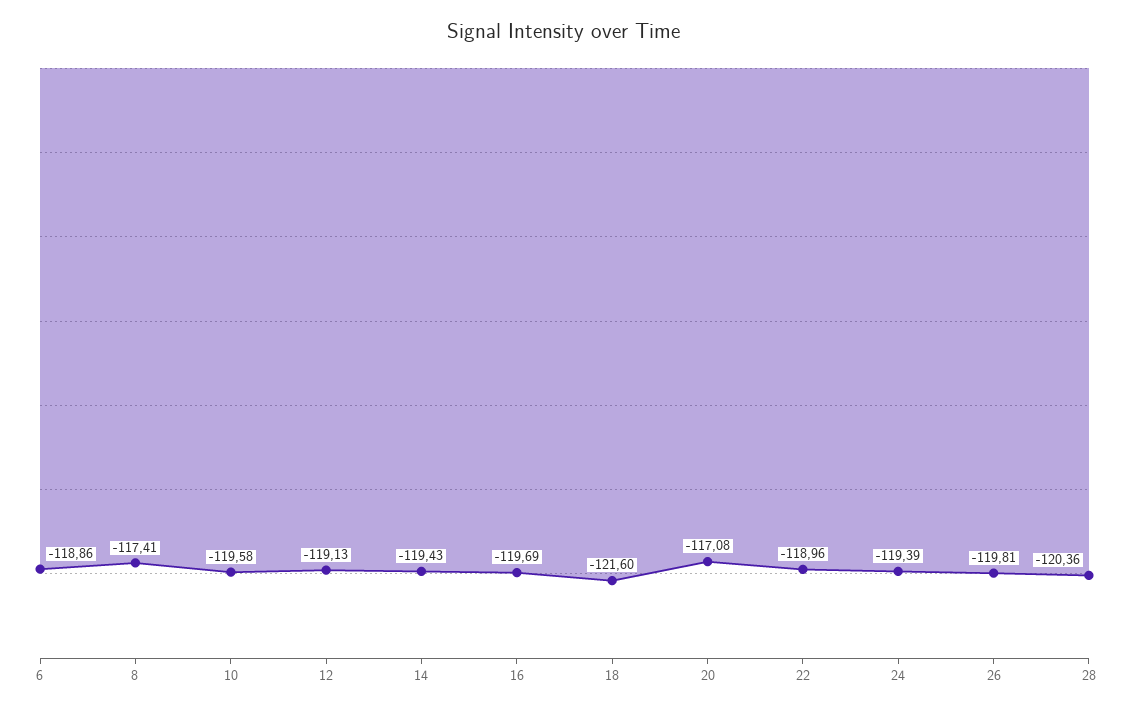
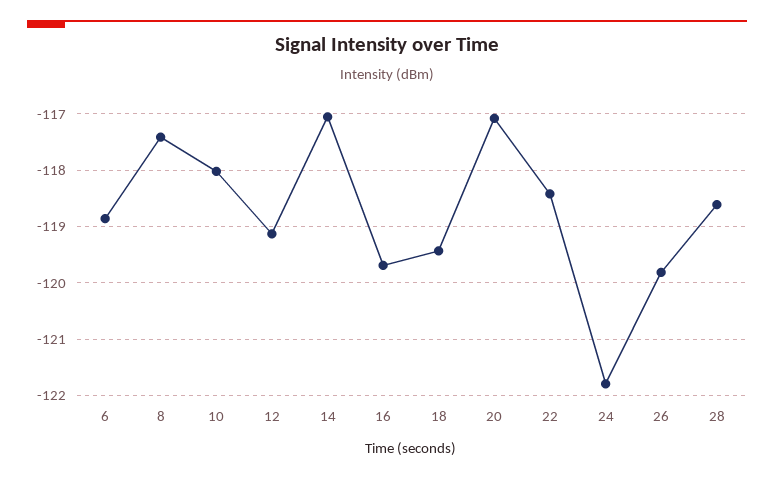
  {
    "6": -118.86,
    "8": -117.41,
-   "10": -119.58,
+   "10": -118,
    "12": -119.13,
-   "14": -119.43,
+   "14": -117,
    "16": -119.69,
-   "18": -121.6,
+   "18": -119.4,
    "20": -117.08,
-   "22": -118.96,
+   "22": -118.4,
-   "24": -119.39,
+   "24": -121.8,
    "26": -119.81,
-   "28": -120.36
+   "28": -118.6
  }

